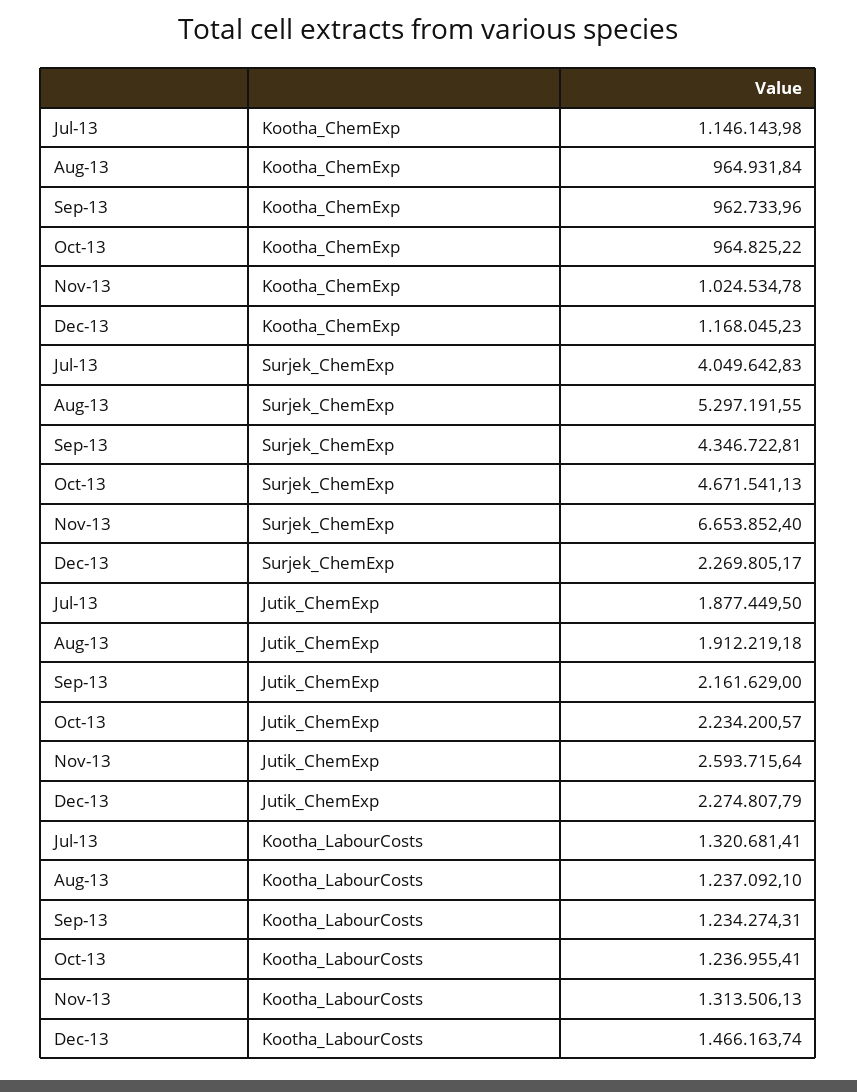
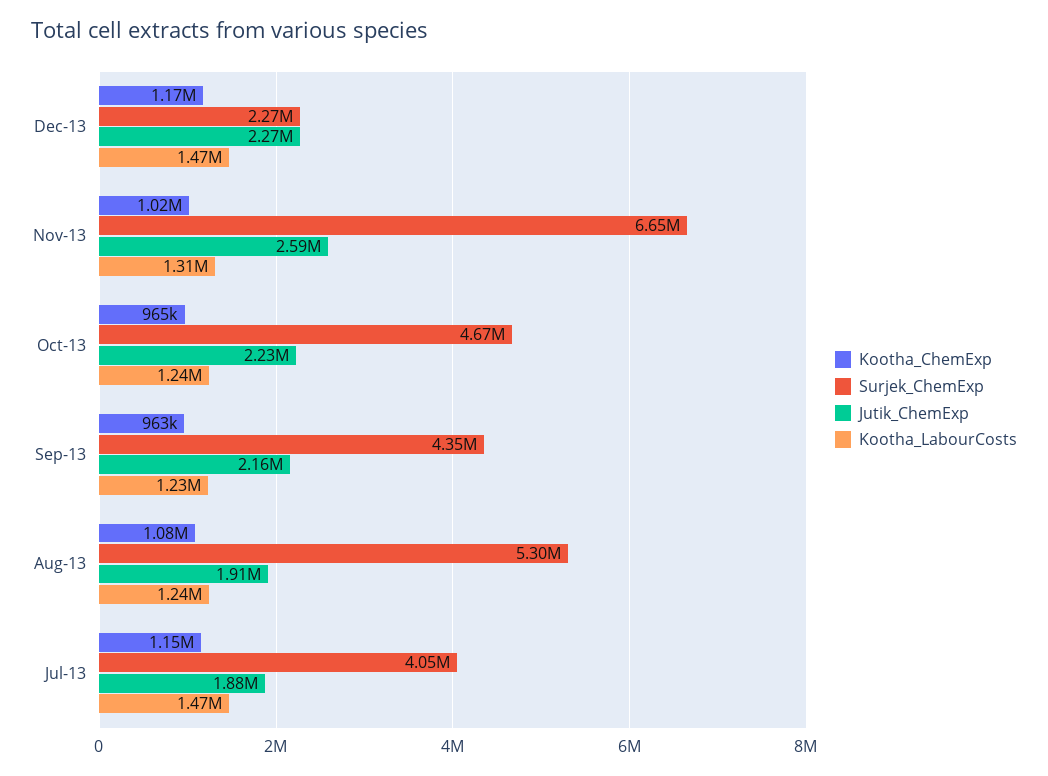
  {
    "Kootha_ChemExp": {
      "Jul-13": 1146143.98,
-     "Aug-13": 964931.84,
+     "Aug-13": 1080000,
      "Sep-13": 962733.96,
      "Oct-13": 964825.22,
      "Nov-13": 1024534.78,
      "Dec-13": 1168045.23
    },
    "Surjek_ChemExp": {
      "Jul-13": 4049642.83,
      "Aug-13": 5297191.55,
      "Sep-13": 4346722.81,
      "Oct-13": 4671541.13,
      "Nov-13": 6653852.4,
      "Dec-13": 2269805.17
    },
    "Jutik_ChemExp": {
      "Jul-13": 1877449.5,
      "Aug-13": 1912219.18,
      "Sep-13": 2161629,
      "Oct-13": 2234200.57,
      "Nov-13": 2593715.64,
      "Dec-13": 2274807.79
    },
    "Kootha_LabourCosts": {
-     "Jul-13": 1320681.41,
+     "Jul-13": 1470000,
      "Aug-13": 1237092.1,
      "Sep-13": 1234274.31,
      "Oct-13": 1236955.41,
      "Nov-13": 1313506.13,
      "Dec-13": 1466163.74
    }
  }

